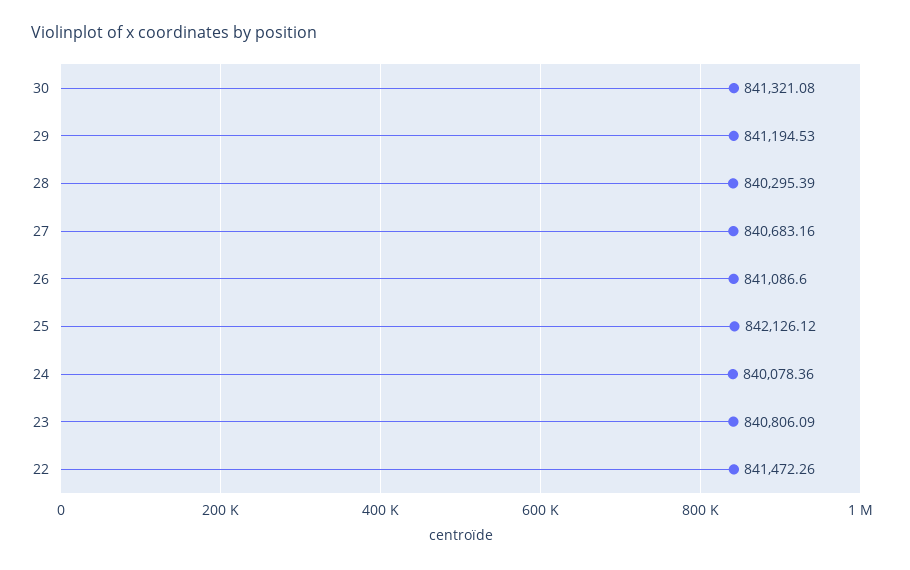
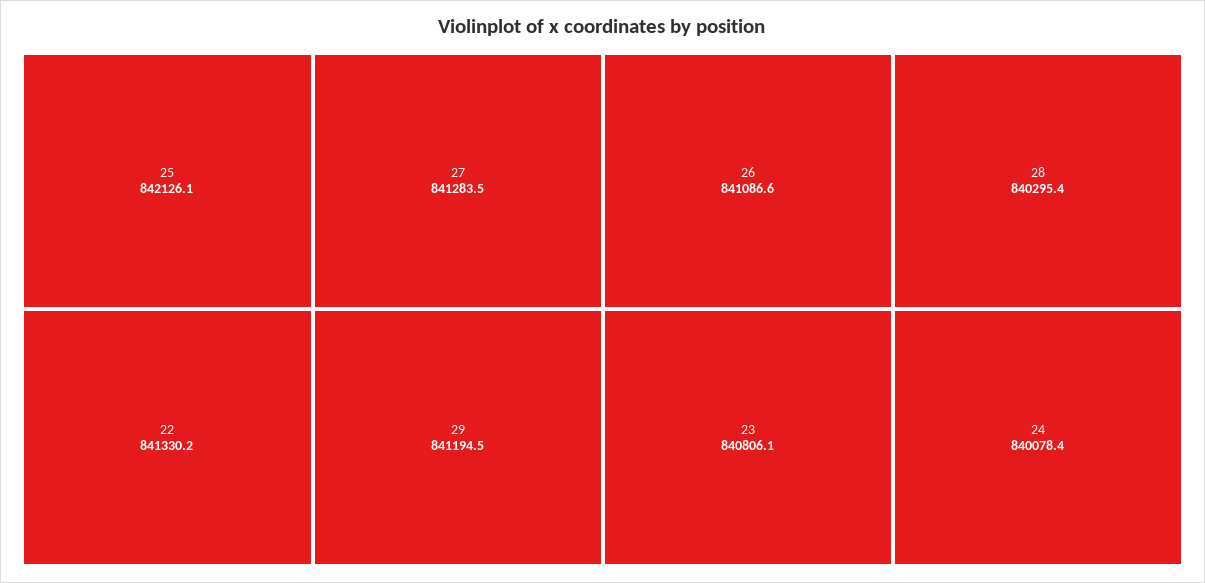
  {
-   "30": 841321.08,
    "29": 841194.53,
    "28": 840295.39,
-   "27": 840683.16,
+   "27": 841283.5,
    "26": 841086.6,
    "25": 842126.12,
    "24": 840078.36,
    "23": 840806.09,
-   "22": 841472.26
+   "22": 841330.2
  }

